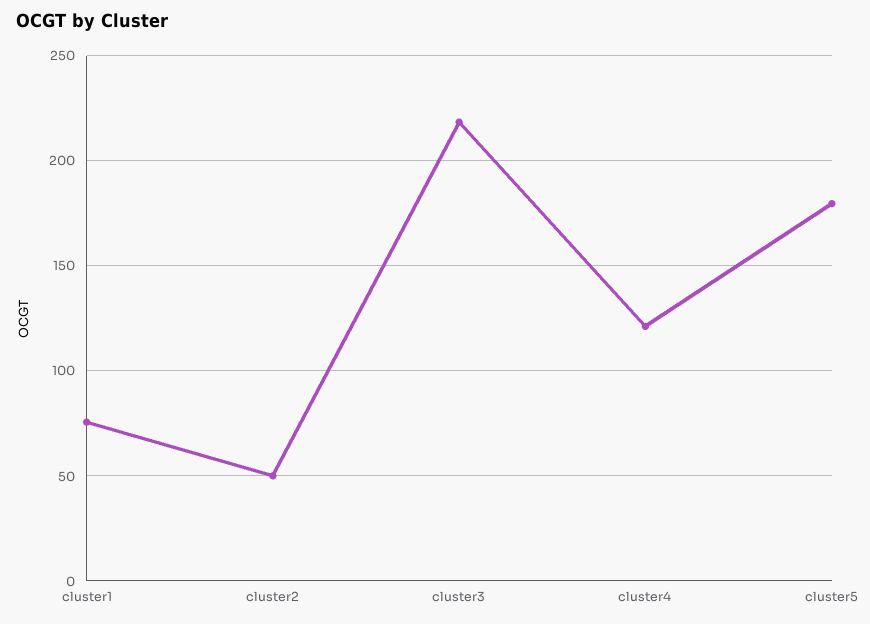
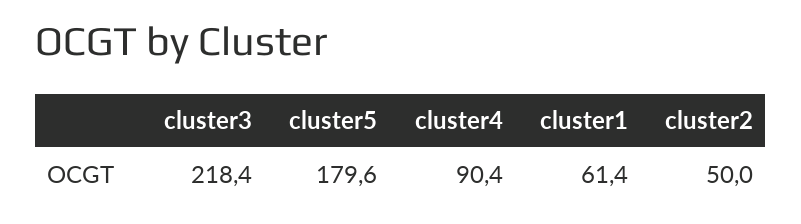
  {
-   "cluster1": 75,
+   "cluster1": 61.4,
    "cluster2": 50,
    "cluster3": 218.4,
-   "cluster4": 120,
+   "cluster4": 90.4,
    "cluster5": 179.6
  }

